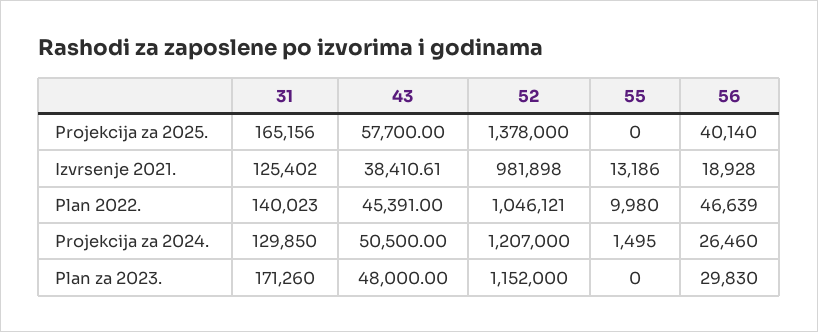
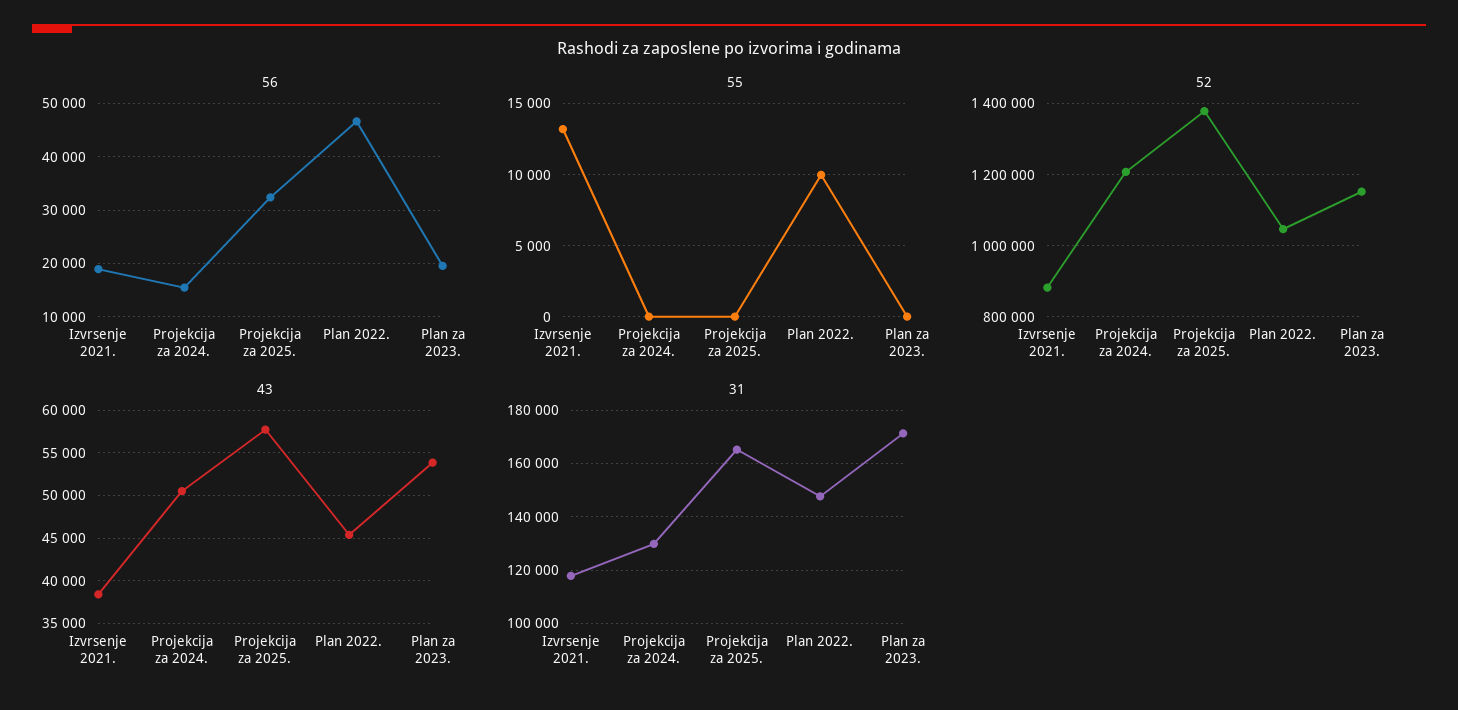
  {
    "31": {
      "Projekcija za 2025.": 165156,
-     "Izvrsenje 2021.": 125402,
+     "Izvrsenje 2021.": 117500,
-     "Plan 2022.": 140023,
+     "Plan 2022.": 147500,
      "Projekcija za 2024.": 129850,
      "Plan za 2023.": 171260
    },
    "43": {
      "Projekcija za 2025.": 57700,
      "Izvrsenje 2021.": 38410.61,
      "Plan 2022.": 45391,
      "Projekcija za 2024.": 50500,
-     "Plan za 2023.": 48000
+     "Plan za 2023.": 54000
    },
    "52": {
      "Projekcija za 2025.": 1378000,
-     "Izvrsenje 2021.": 981898,
+     "Izvrsenje 2021.": 880000,
      "Plan 2022.": 1046121,
      "Projekcija za 2024.": 1207000,
      "Plan za 2023.": 1152000
    },
    "55": {
      "Projekcija za 2025.": 0,
      "Izvrsenje 2021.": 13186,
      "Plan 2022.": 9980,
-     "Projekcija za 2024.": 1495,
+     "Projekcija za 2024.": 0,
      "Plan za 2023.": 0
    },
    "56": {
-     "Projekcija za 2025.": 40140,
+     "Projekcija za 2025.": 32000,
      "Izvrsenje 2021.": 18928,
      "Plan 2022.": 46639,
-     "Projekcija za 2024.": 26460,
+     "Projekcija za 2024.": 16000,
-     "Plan za 2023.": 29830
+     "Plan za 2023.": 20000
    }
  }

